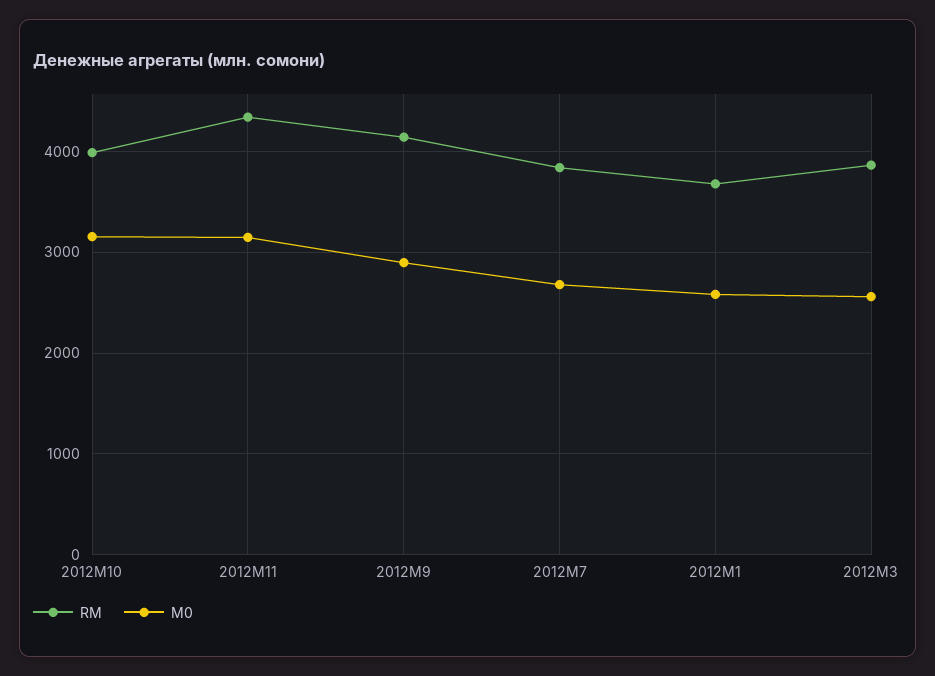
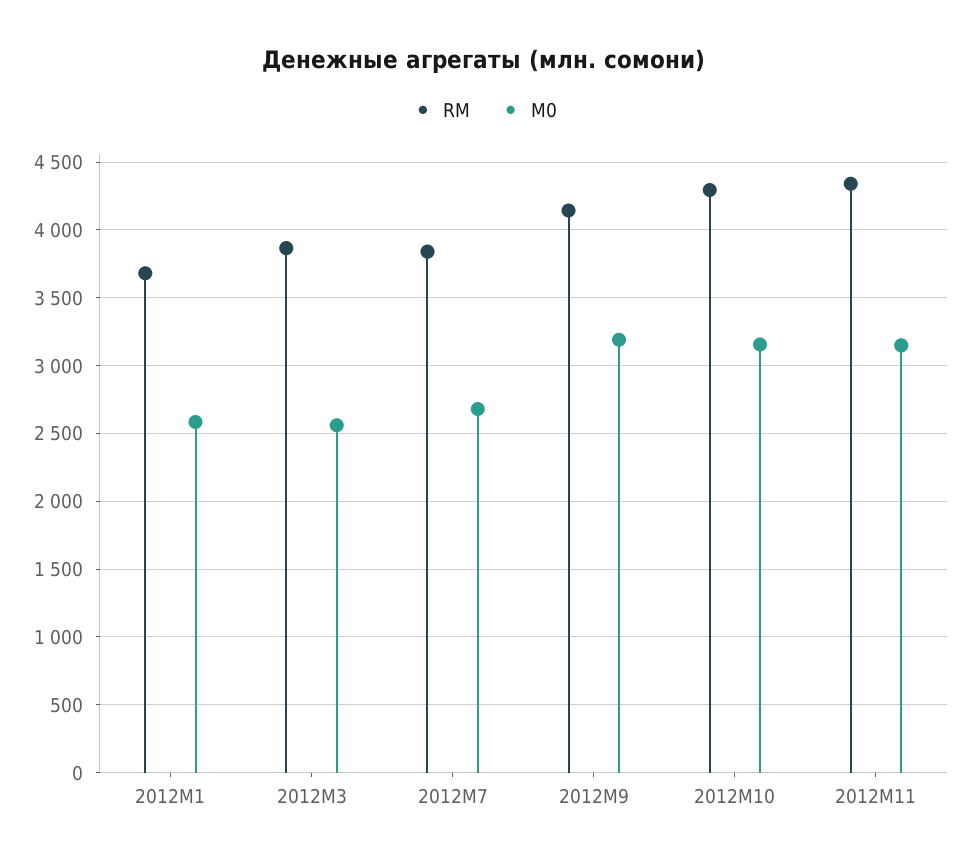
  {
    "RM": {
-     "2012M10": 4000,
+     "2012M10": 4300,
      "2012M11": 4350,
      "2012M9": 4150,
      "2012M7": 3850,
      "2012M1": 3700,
      "2012M3": 3850
    },
    "М0": {
      "2012M10": 3150,
      "2012M11": 3150,
-     "2012M9": 2900,
+     "2012M9": 3200,
      "2012M7": 2700,
      "2012M1": 2600,
      "2012M3": 2550
    }
  }

